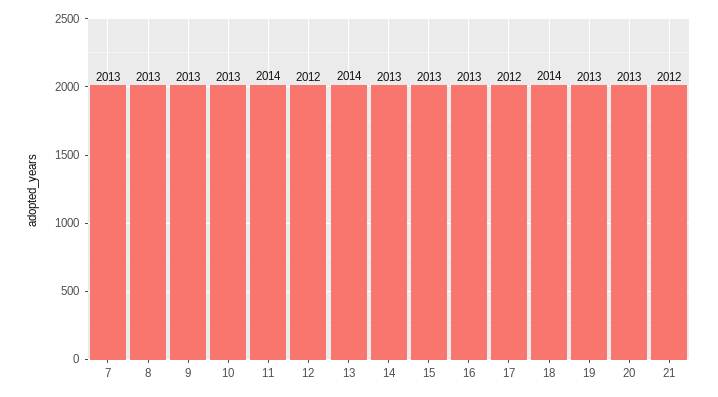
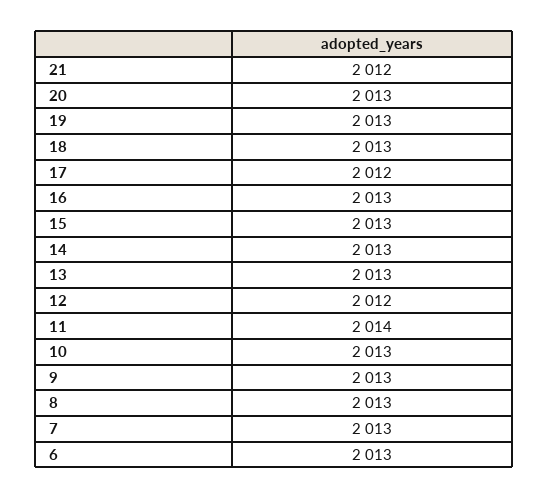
  {
    "7": 2013,
    "8": 2013,
    "9": 2013,
    "10": 2013,
    "11": 2014,
    "12": 2012,
-   "13": 2014,
+   "13": 2013,
    "14": 2013,
    "15": 2013,
    "16": 2013,
    "17": 2012,
-   "18": 2014,
+   "18": 2013,
    "19": 2013,
    "20": 2013,
-   "21": 2012
+   "21": 2012,
+   "6": 2013
  }

